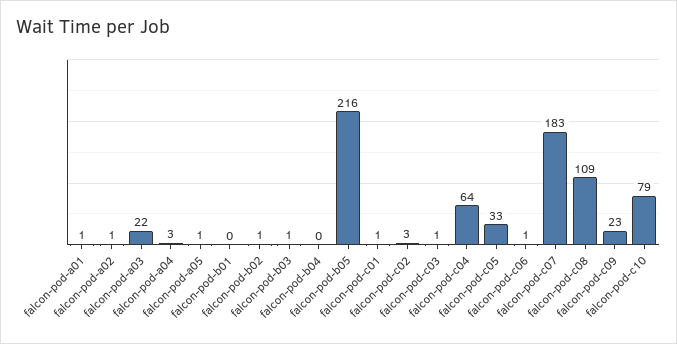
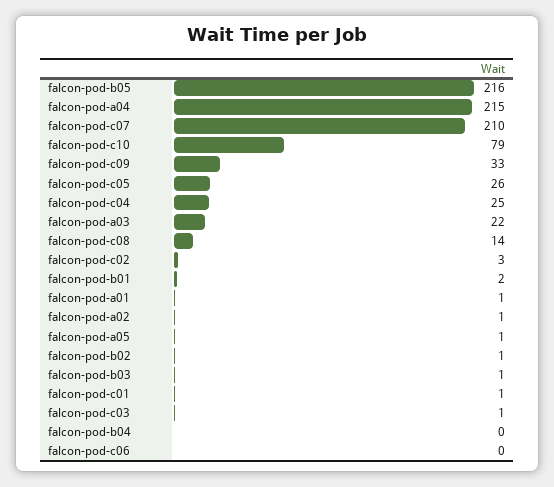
  {
    "falcon-pod-a01": 1,
    "falcon-pod-a02": 1,
    "falcon-pod-a03": 22,
-   "falcon-pod-a04": 3,
+   "falcon-pod-a04": 215,
    "falcon-pod-a05": 1,
-   "falcon-pod-b01": 0,
+   "falcon-pod-b01": 2,
    "falcon-pod-b02": 1,
    "falcon-pod-b03": 1,
    "falcon-pod-b04": 0,
    "falcon-pod-b05": 216,
    "falcon-pod-c01": 1,
    "falcon-pod-c02": 3,
    "falcon-pod-c03": 1,
-   "falcon-pod-c04": 64,
+   "falcon-pod-c04": 25,
-   "falcon-pod-c05": 33,
+   "falcon-pod-c05": 26,
-   "falcon-pod-c06": 1,
+   "falcon-pod-c06": 0,
-   "falcon-pod-c07": 183,
+   "falcon-pod-c07": 210,
-   "falcon-pod-c08": 109,
+   "falcon-pod-c08": 14,
-   "falcon-pod-c09": 23,
+   "falcon-pod-c09": 33,
    "falcon-pod-c10": 79
  }

